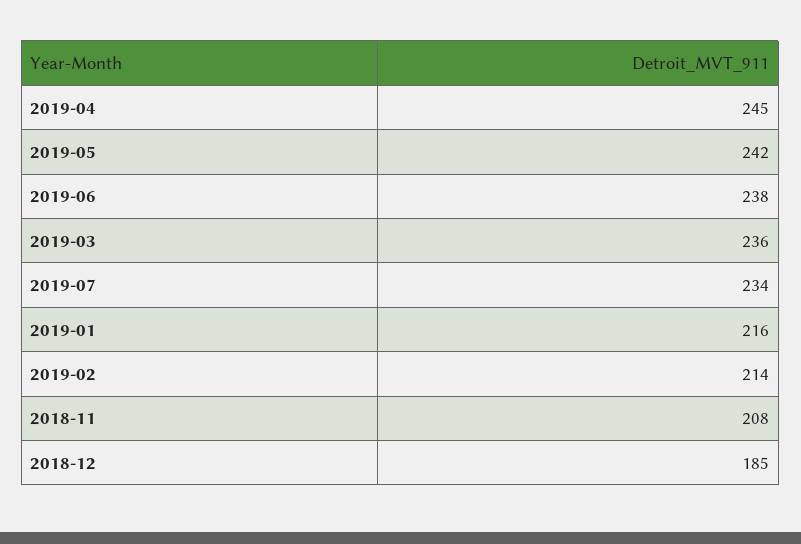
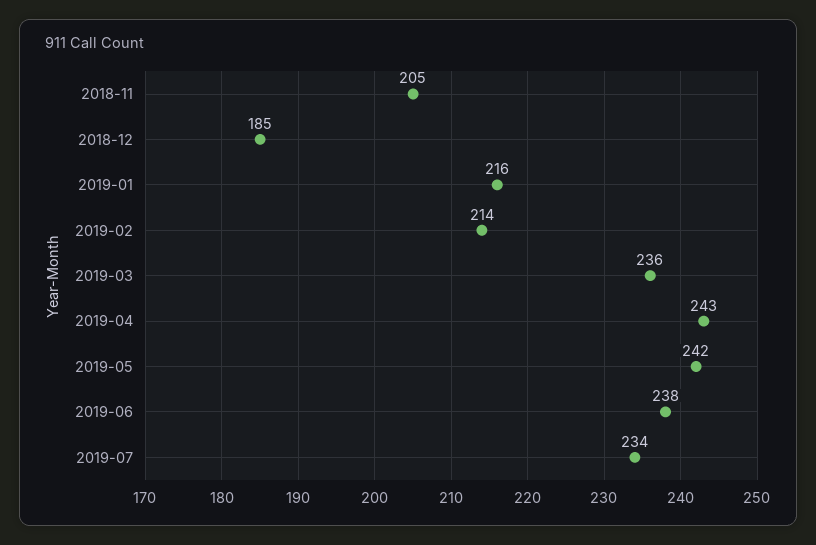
  {
-   "2019-04": 245,
+   "2019-04": 243,
    "2019-05": 242,
    "2019-06": 238,
    "2019-03": 236,
    "2019-07": 234,
    "2019-01": 216,
    "2019-02": 214,
-   "2018-11": 208,
+   "2018-11": 205,
    "2018-12": 185
  }

